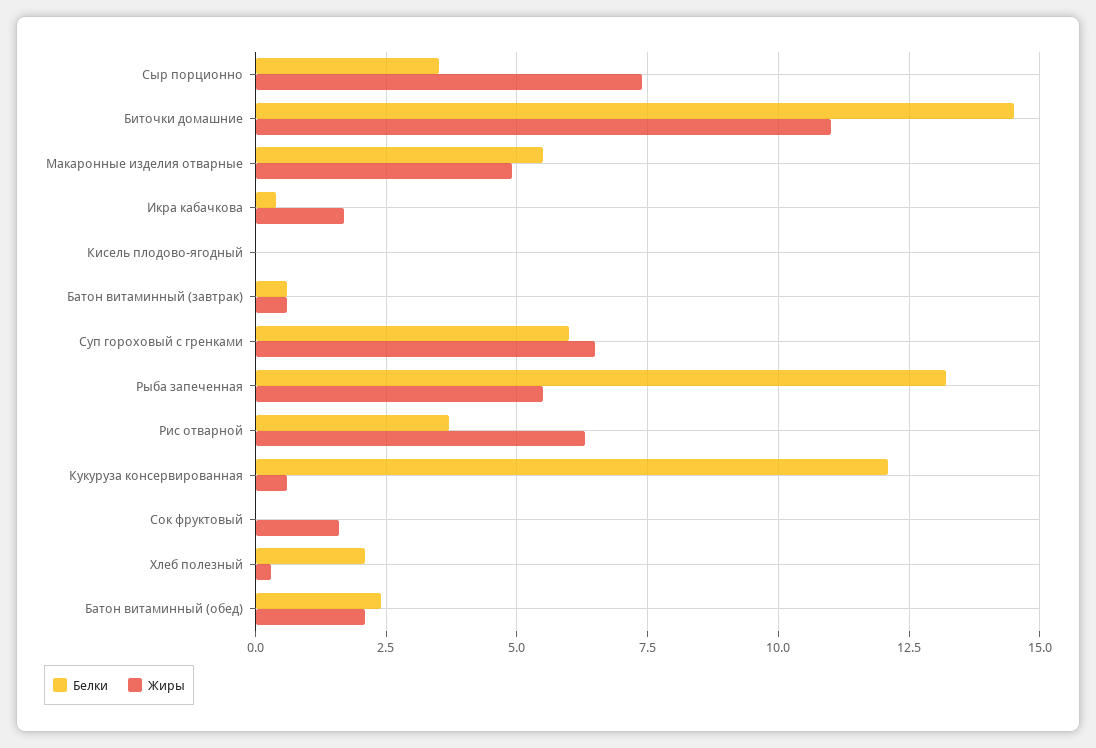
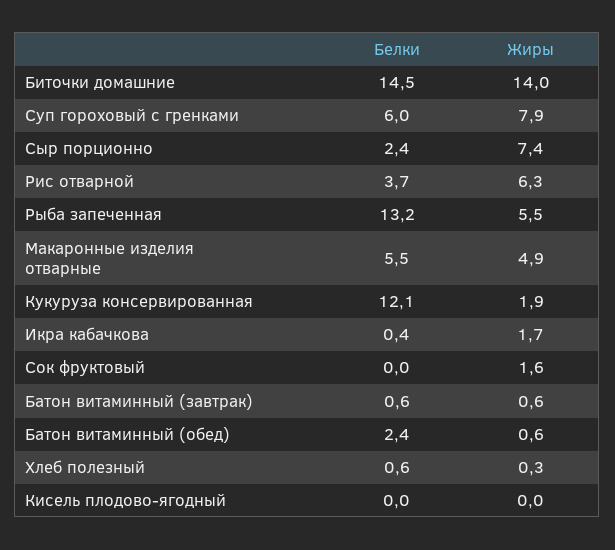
  {
    "Белки": {
-     "Сыр порционно": 3.5,
+     "Сыр порционно": 2.4,
      "Биточки домашние": 14.5,
      "Макаронные изделия отварные": 5.5,
      "Икра кабачкова": 0.4,
      "Кисель плодово-ягодный": 0,
      "Батон витаминный (завтрак)": 0.6,
      "Суп гороховый с гренками": 6,
      "Рыба запеченная": 13.2,
      "Рис отварной": 3.7,
      "Кукуруза консервированная": 12.1,
      "Сок фруктовый": 0,
-     "Хлеб полезный": 2,
+     "Хлеб полезный": 0.6,
      "Батон витаминный (обед)": 2.4
    },
    "Жиры": {
      "Сыр порционно": 7.4,
-     "Биточки домашние": 11,
+     "Биточки домашние": 14,
      "Макаронные изделия отварные": 4.9,
      "Икра кабачкова": 1.7,
      "Кисель плодово-ягодный": 0,
      "Батон витаминный (завтрак)": 0.6,
-     "Суп гороховый с гренками": 6.5,
+     "Суп гороховый с гренками": 7.9,
      "Рыба запеченная": 5.5,
      "Рис отварной": 6.3,
-     "Кукуруза консервированная": 0.5,
+     "Кукуруза консервированная": 1.9,
      "Сок фруктовый": 1.6,
      "Хлеб полезный": 0.3,
-     "Батон витаминный (обед)": 2
+     "Батон витаминный (обед)": 0.6
    }
  }

